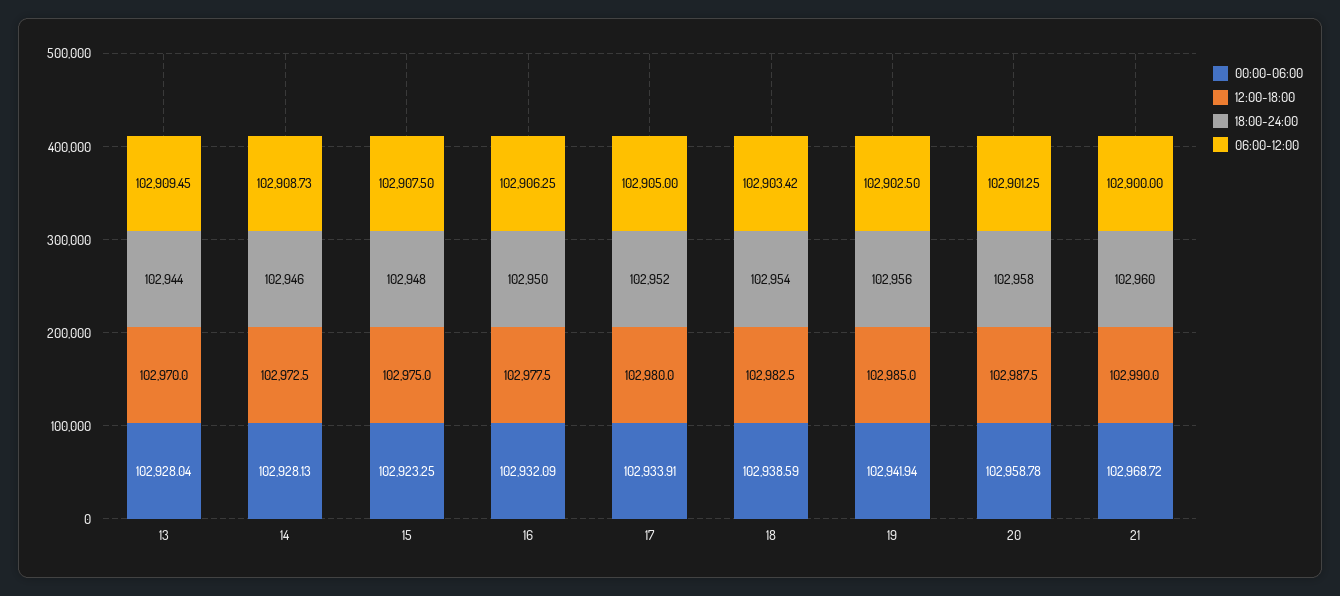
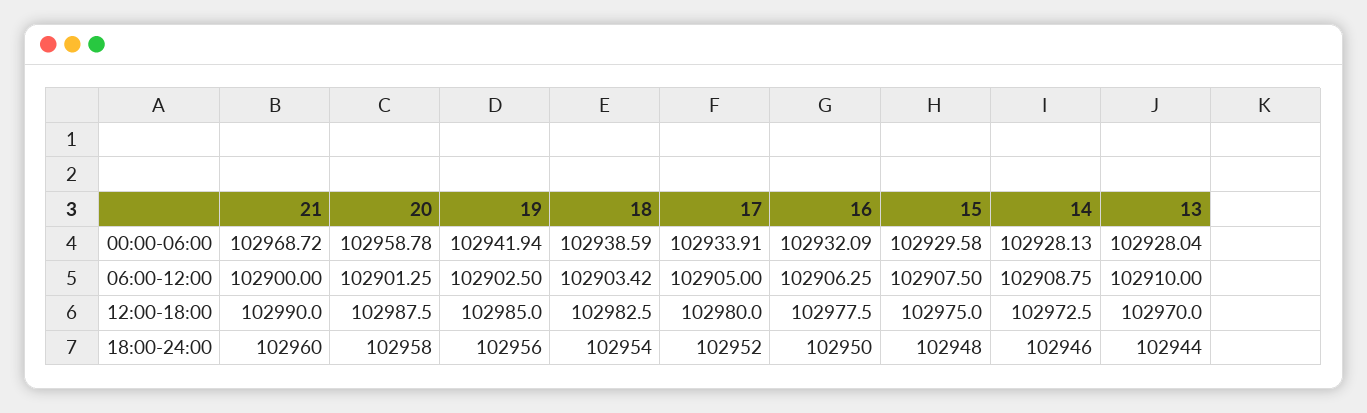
  {
    "00:00-06:00": {
      "13": 102928.04,
      "14": 102928.13,
-     "15": 102923.25,
+     "15": 102929.58,
      "16": 102932.09,
      "17": 102933.91,
      "18": 102938.59,
      "19": 102941.94,
      "20": 102958.78,
      "21": 102968.72
    },
    "12:00-18:00": {
      "13": 102970,
      "14": 102972.5,
      "15": 102975,
      "16": 102977.5,
      "17": 102980,
      "18": 102982.5,
      "19": 102985,
      "20": 102987.5,
      "21": 102990
    },
    "18:00-24:00": {
      "13": 102944,
      "14": 102946,
      "15": 102948,
      "16": 102950,
      "17": 102952,
      "18": 102954,
      "19": 102956,
      "20": 102958,
      "21": 102960
    },
    "06:00-12:00": {
-     "13": 102909.45,
+     "13": 102910,
-     "14": 102908.73,
+     "14": 102908.75,
      "15": 102907.5,
      "16": 102906.25,
      "17": 102905,
      "18": 102903.42,
      "19": 102902.5,
      "20": 102901.25,
      "21": 102900
    }
  }

